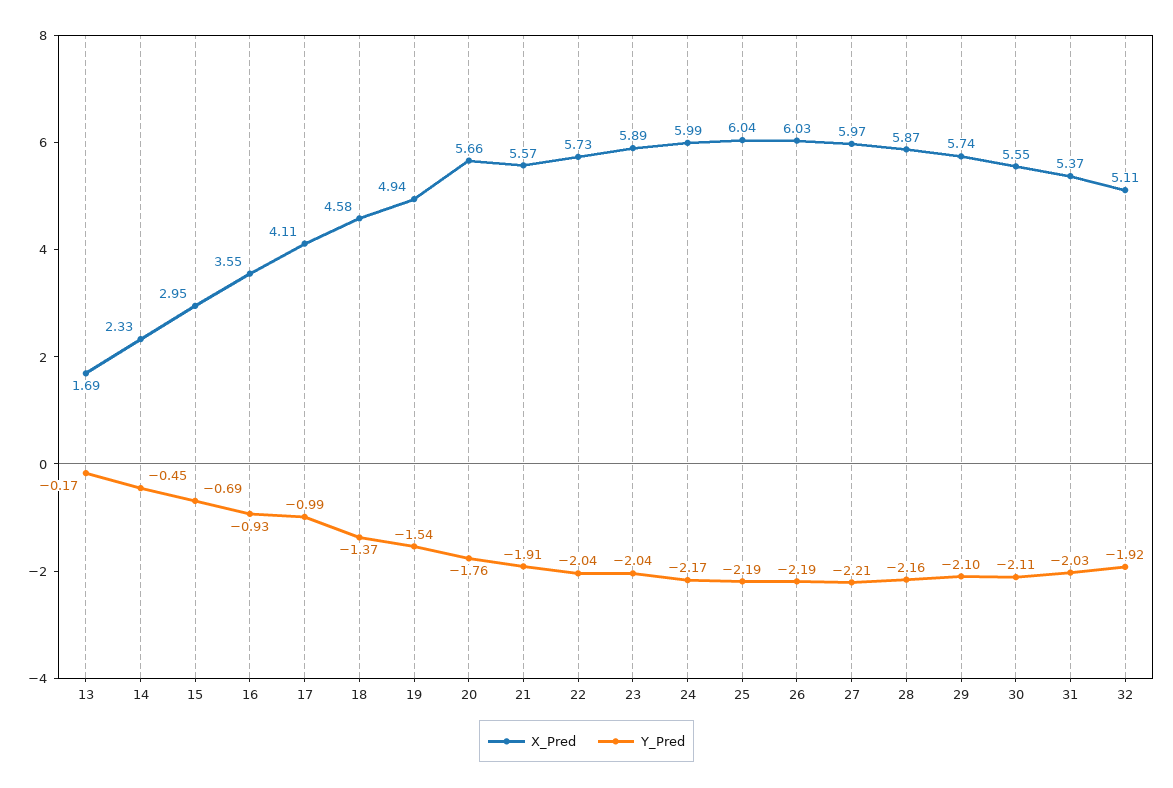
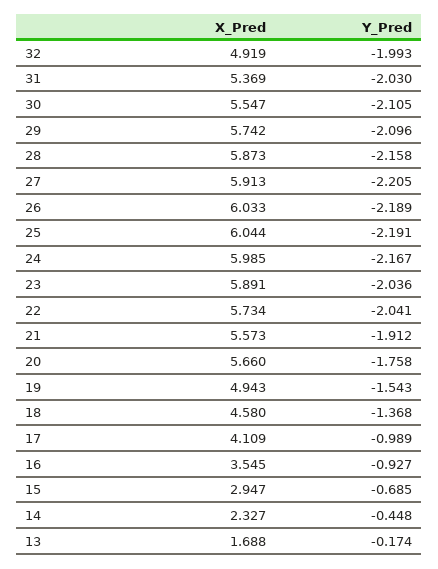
  {
    "X_Pred": {
      "13": 1.688,
      "14": 2.327,
      "15": 2.947,
      "16": 3.545,
      "17": 4.109,
      "18": 4.58,
      "19": 4.943,
      "20": 5.66,
      "21": 5.573,
      "22": 5.734,
      "23": 5.891,
      "24": 5.985,
      "25": 6.044,
      "26": 6.033,
-     "27": 5.97,
+     "27": 5.913,
      "28": 5.873,
      "29": 5.742,
      "30": 5.547,
      "31": 5.369,
-     "32": 5.11
+     "32": 4.919
    },
    "Y_Pred": {
      "13": -0.174,
      "14": -0.448,
      "15": -0.685,
      "16": -0.927,
      "17": -0.989,
      "18": -1.368,
      "19": -1.543,
      "20": -1.758,
      "21": -1.912,
      "22": -2.041,
      "23": -2.036,
      "24": -2.167,
      "25": -2.191,
      "26": -2.189,
      "27": -2.205,
      "28": -2.158,
      "29": -2.096,
      "30": -2.105,
      "31": -2.03,
-     "32": -1.92
+     "32": -1.993
    }
  }

